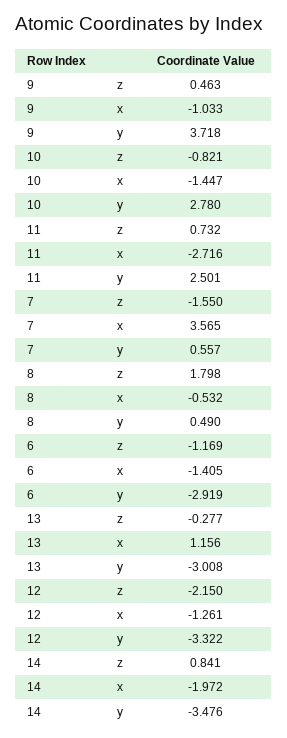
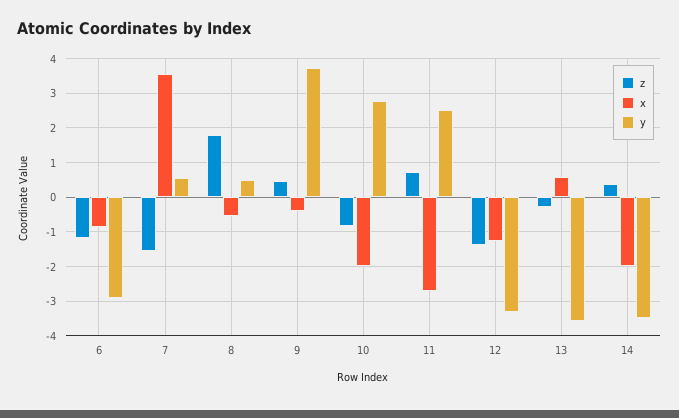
  {
    "z": {
      "9": 0.463,
      "10": -0.821,
      "11": 0.732,
      "7": -1.55,
      "8": 1.798,
      "6": -1.169,
      "13": -0.277,
-     "12": -2.15,
+     "12": -1.4,
-     "14": 0.841
+     "14": 0.4
    },
    "x": {
-     "9": -1.033,
+     "9": -0.4,
-     "10": -1.447,
+     "10": -2,
      "11": -2.716,
      "7": 3.565,
      "8": -0.532,
-     "6": -1.405,
+     "6": -0.8,
-     "13": 1.156,
+     "13": 0.6,
      "12": -1.261,
      "14": -1.972
    },
    "y": {
      "9": 3.718,
      "10": 2.78,
      "11": 2.501,
      "7": 0.557,
      "8": 0.49,
      "6": -2.919,
-     "13": -3.008,
+     "13": -3.6,
      "12": -3.322,
      "14": -3.476
    }
  }

